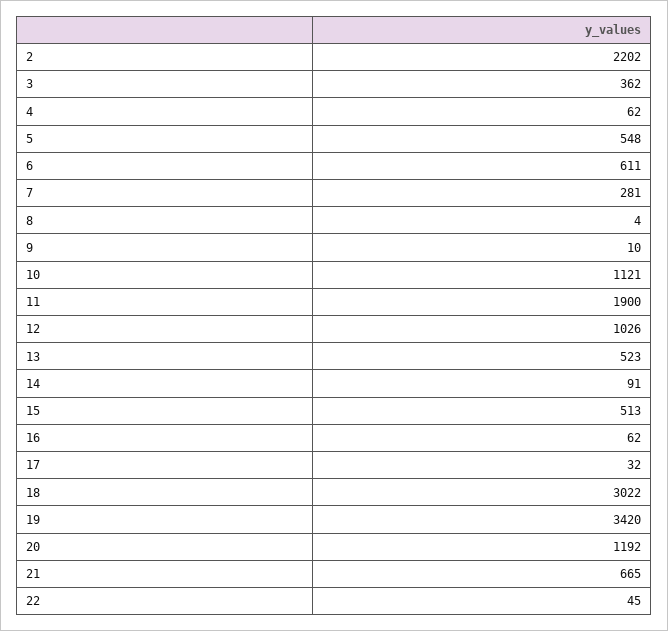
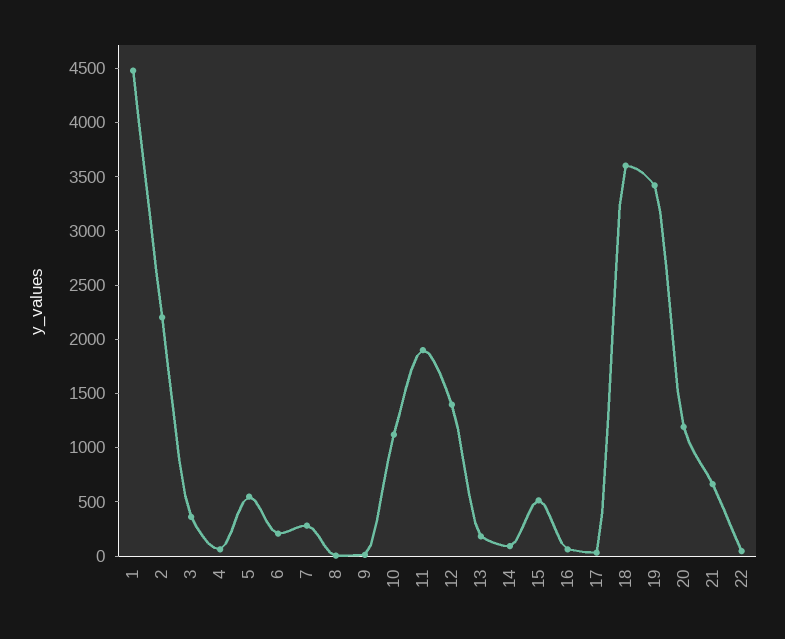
  {
    "2": 2202,
    "3": 362,
    "4": 62,
    "5": 548,
-   "6": 611,
+   "6": 200,
    "7": 281,
    "8": 4,
    "9": 10,
    "10": 1121,
    "11": 1900,
-   "12": 1026,
+   "12": 1400,
-   "13": 523,
+   "13": 200,
    "14": 91,
    "15": 513,
    "16": 62,
    "17": 32,
-   "18": 3022,
+   "18": 3600,
    "19": 3420,
    "20": 1192,
    "21": 665,
-   "22": 45
+   "22": 45,
+   "1": 4500
  }

